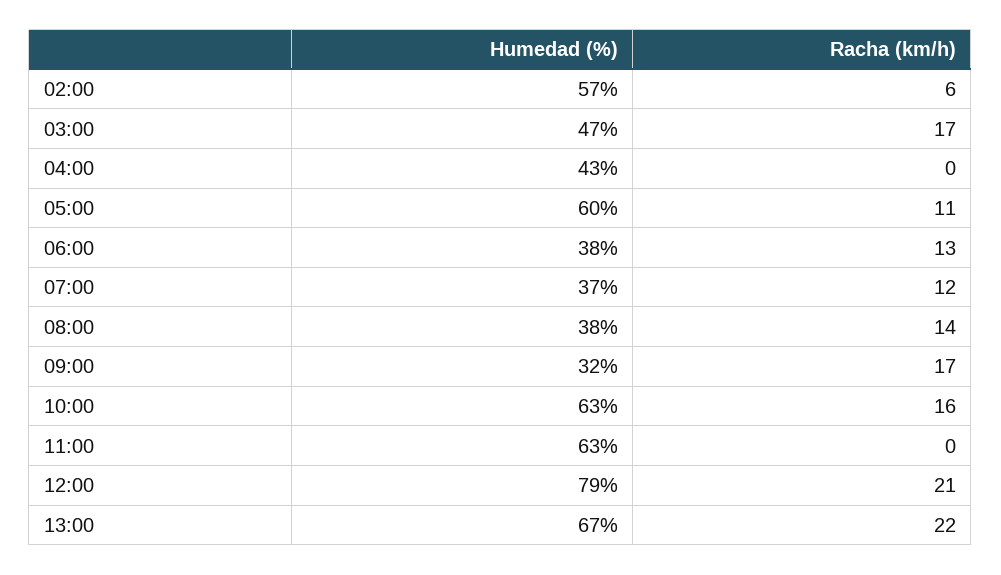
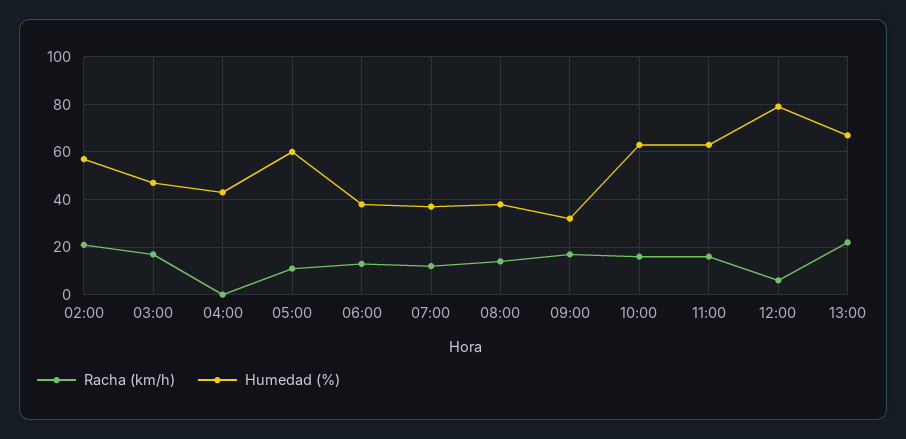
  {
    "Humedad (%)": {
      "02:00": 57,
      "03:00": 47,
      "04:00": 43,
      "05:00": 60,
      "06:00": 38,
      "07:00": 37,
      "08:00": 38,
      "09:00": 32,
      "10:00": 63,
      "11:00": 63,
      "12:00": 79,
      "13:00": 67
    },
    "Racha (km/h)": {
-     "02:00": 6,
+     "02:00": 20,
      "03:00": 17,
      "04:00": 0,
      "05:00": 11,
      "06:00": 13,
      "07:00": 12,
      "08:00": 14,
      "09:00": 17,
      "10:00": 16,
-     "11:00": 0,
+     "11:00": 15,
-     "12:00": 21,
+     "12:00": 5,
      "13:00": 22
    }
  }

